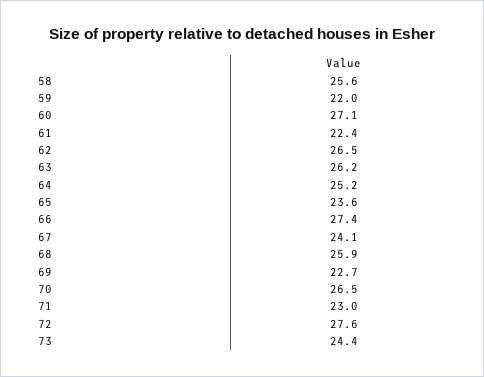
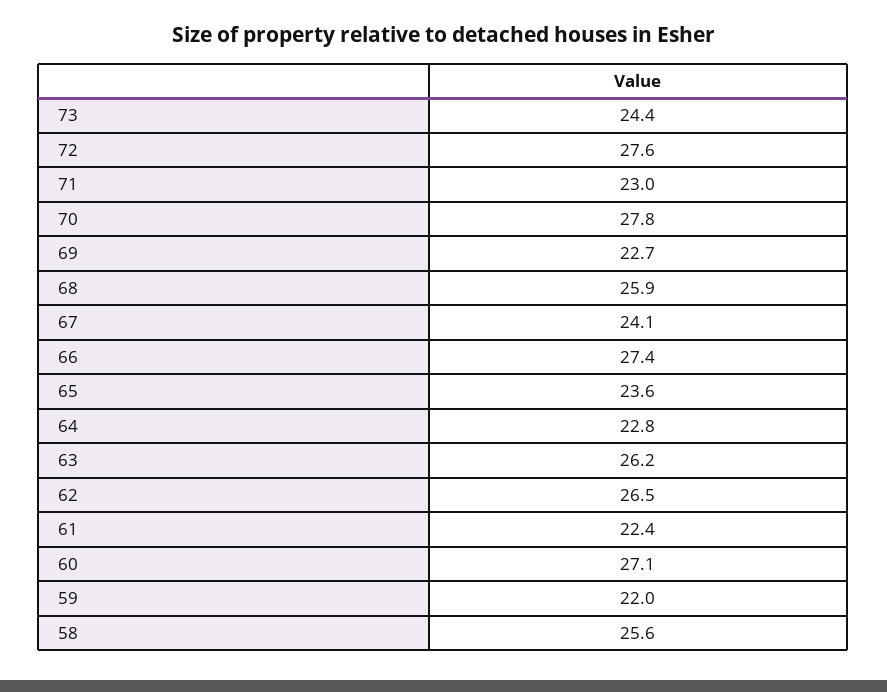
  {
    "58": 25.6,
    "59": 22,
    "60": 27.1,
    "61": 22.4,
    "62": 26.5,
    "63": 26.2,
-   "64": 25.2,
+   "64": 22.8,
    "65": 23.6,
    "66": 27.4,
    "67": 24.1,
    "68": 25.9,
    "69": 22.7,
-   "70": 26.5,
+   "70": 27.8,
    "71": 23,
    "72": 27.6,
    "73": 24.4
  }

